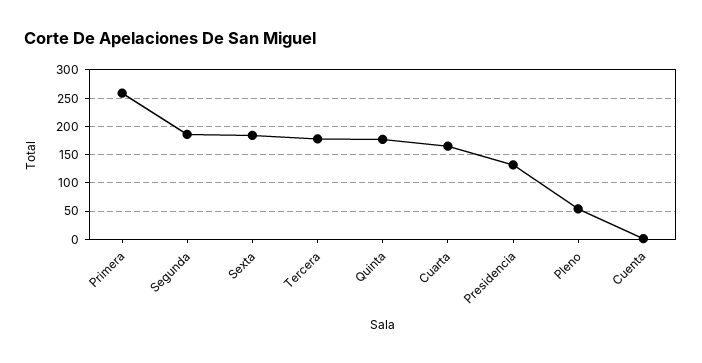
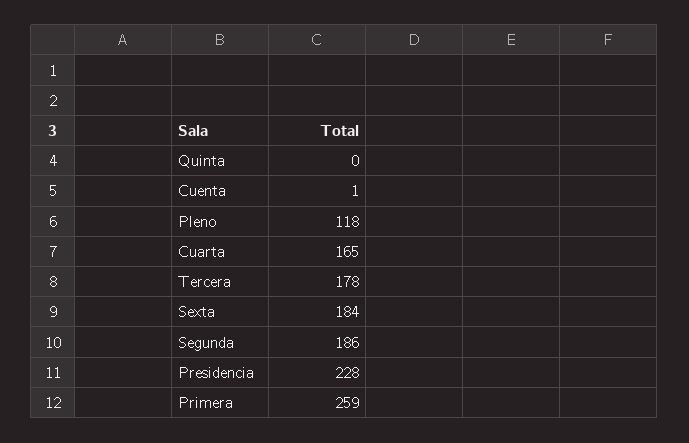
  {
    "Primera": 259,
    "Segunda": 186,
    "Sexta": 184,
    "Tercera": 178,
-   "Quinta": 175,
+   "Quinta": 0,
    "Cuarta": 165,
-   "Presidencia": 125,
+   "Presidencia": 228,
-   "Pleno": 50,
+   "Pleno": 118,
    "Cuenta": 1
  }

